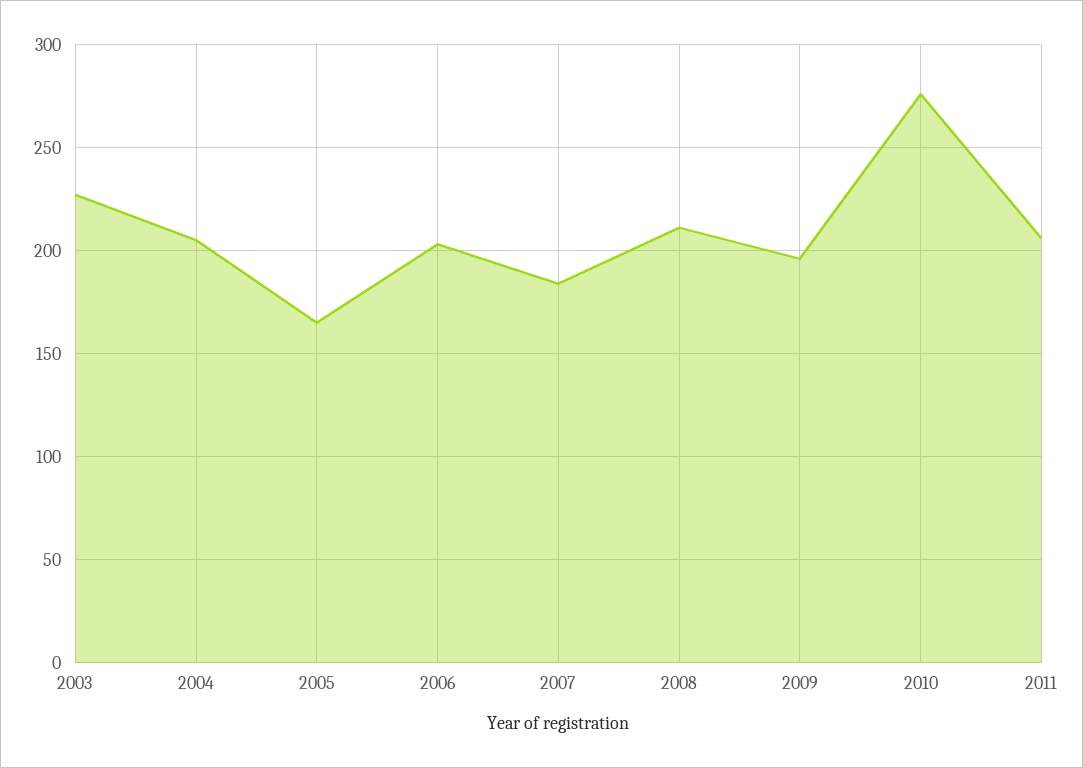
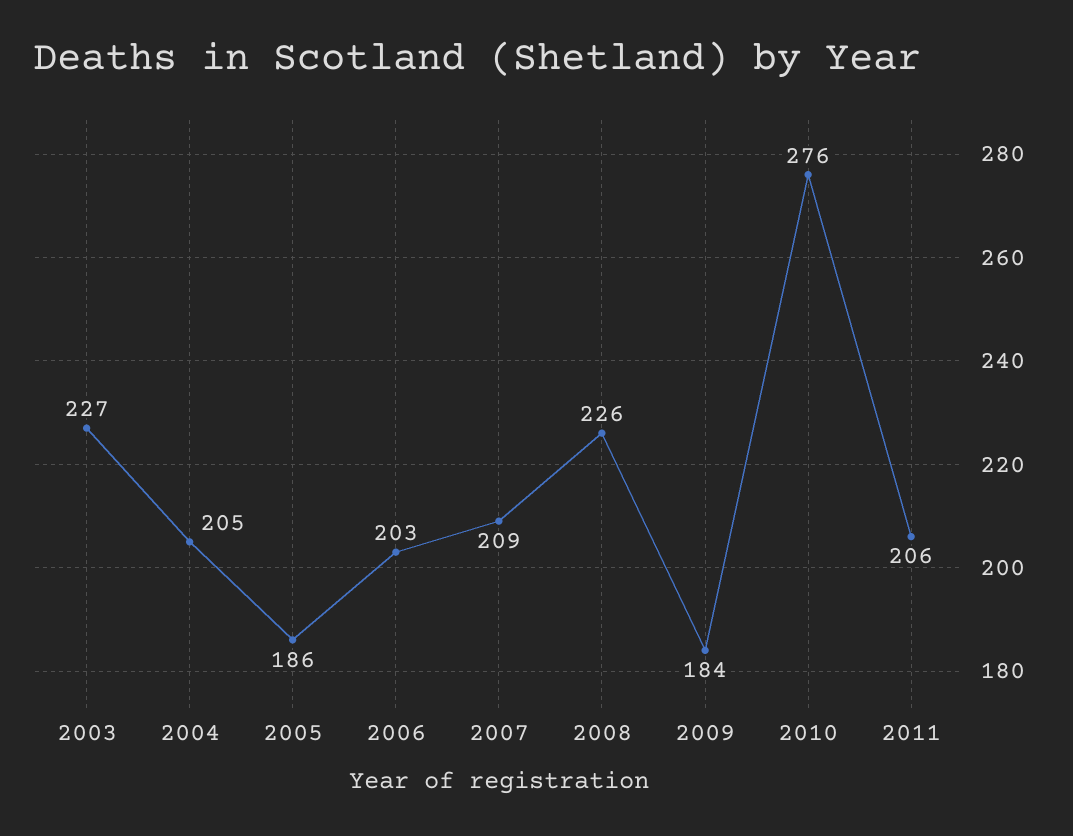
  {
    "2003": 227,
    "2004": 205,
-   "2005": 165,
+   "2005": 186,
    "2006": 203,
-   "2007": 185,
+   "2007": 209,
-   "2008": 210,
+   "2008": 226,
-   "2009": 195,
+   "2009": 184,
    "2010": 276,
    "2011": 206
  }

